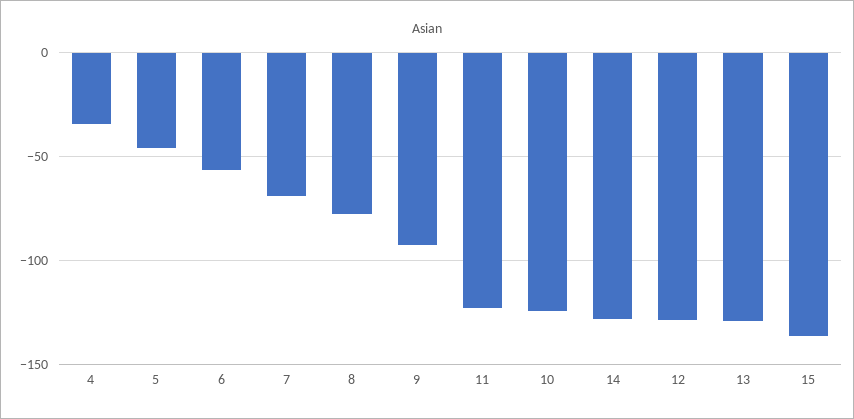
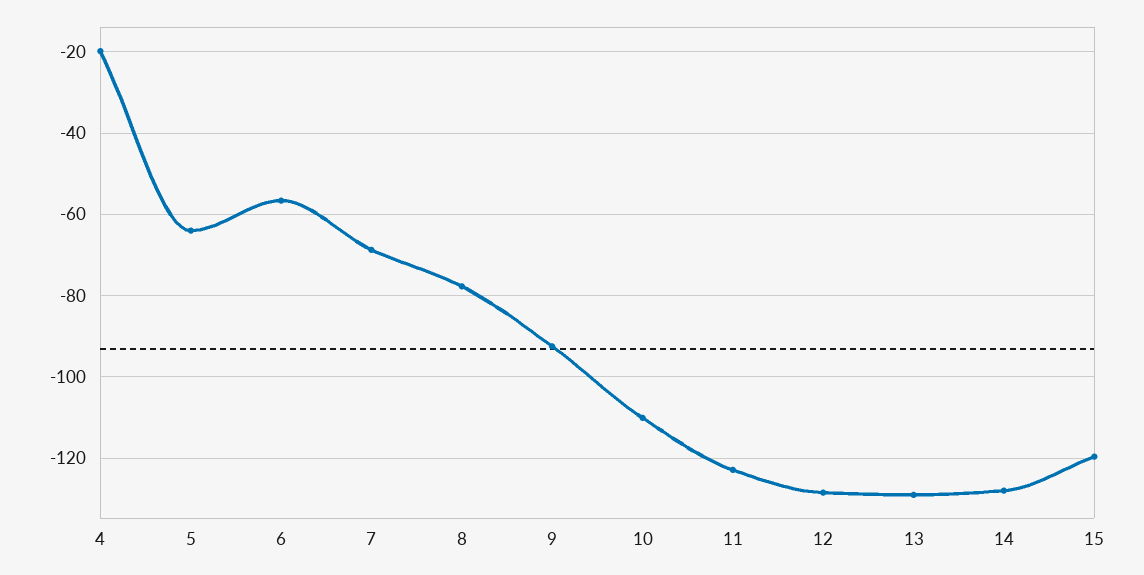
  {
-   "4": -35,
+   "4": -20,
-   "5": -45,
+   "5": -64,
    "6": -56,
    "7": -68,
    "8": -78,
    "9": -92,
    "11": -122,
-   "10": -125,
+   "10": -110,
    "14": -128,
    "12": -128,
    "13": -130,
-   "15": -135
+   "15": -120
  }

